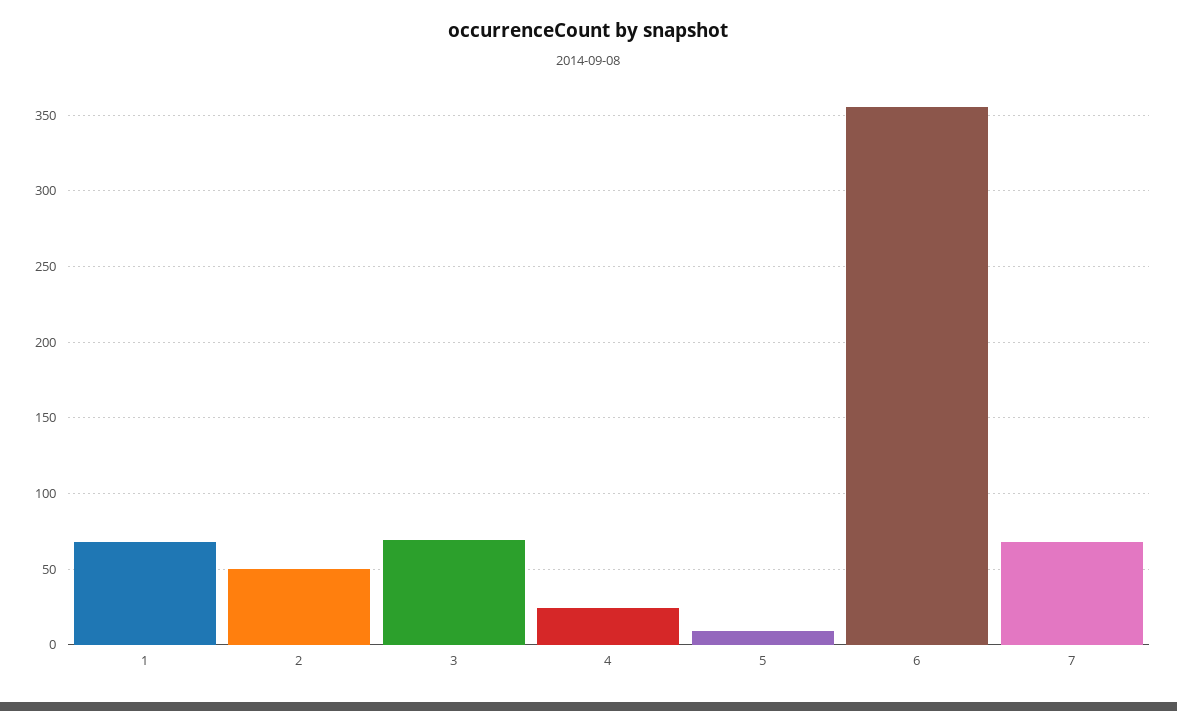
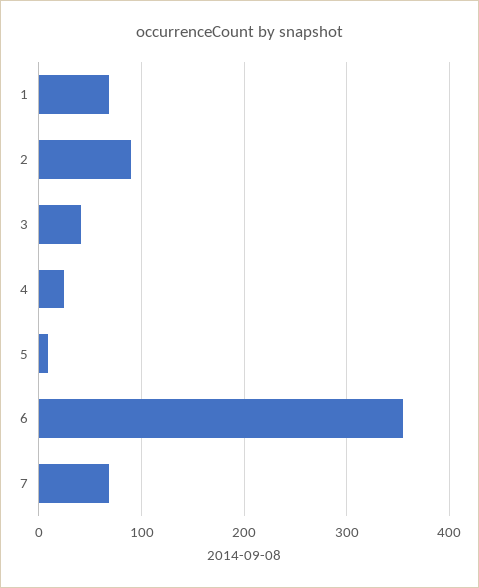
  {
    "1": 70,
-   "2": 50,
+   "2": 90,
-   "3": 70,
+   "3": 40,
    "4": 25,
    "5": 10,
    "6": 355,
    "7": 70
  }

